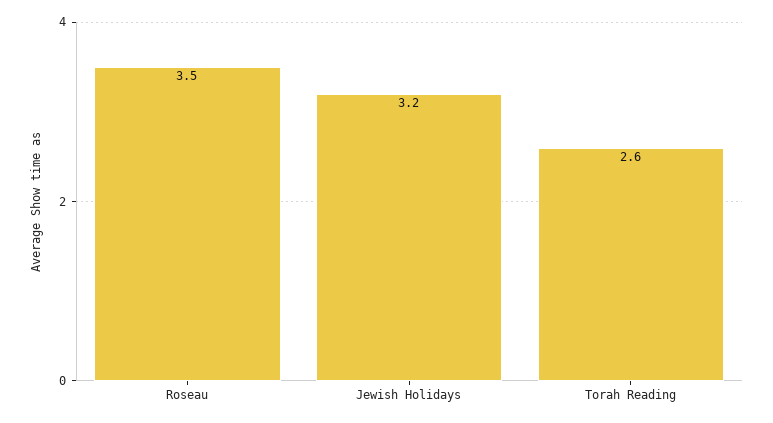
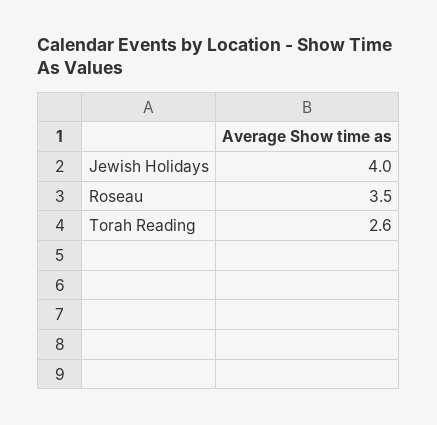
  {
    "Roseau": 3.5,
-   "Jewish Holidays": 3.2,
+   "Jewish Holidays": 4,
    "Torah Reading": 2.6
  }

